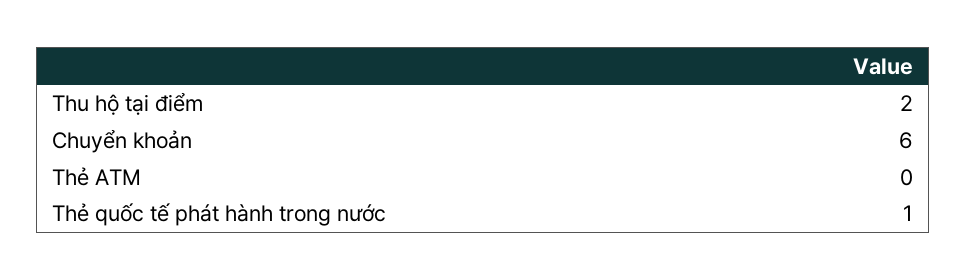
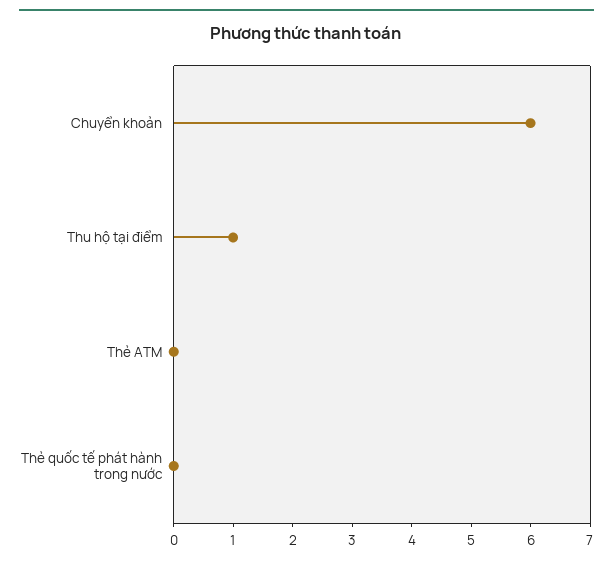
  {
-   "Thu hộ tại điểm": 2,
+   "Thu hộ tại điểm": 1,
    "Chuyển khoản": 6,
    "Thẻ ATM": 0,
-   "Thẻ quốc tế phát hành trong nước": 1
+   "Thẻ quốc tế phát hành trong nước": 0
  }

